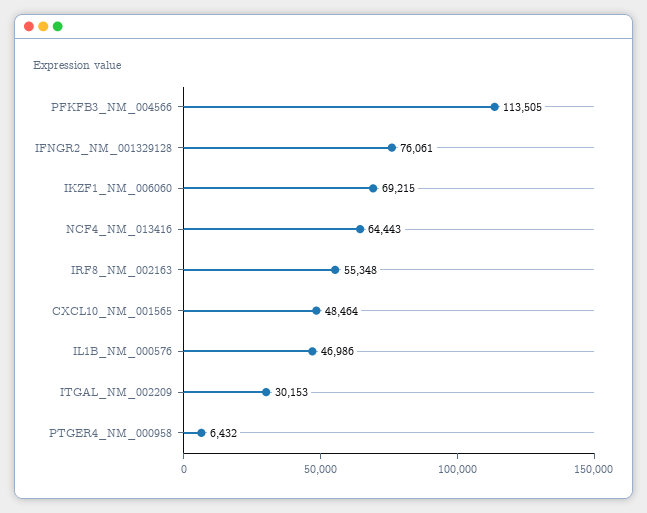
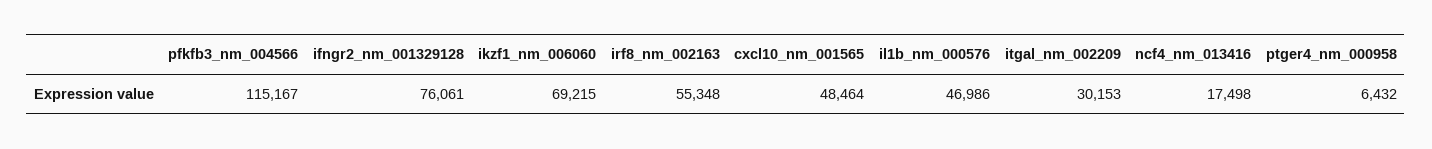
  {
-   "PFKFB3_NM_004566": 113505,
+   "PFKFB3_NM_004566": 115167,
    "IFNGR2_NM_001329128": 76061,
    "IKZF1_NM_006060": 69215,
-   "NCF4_NM_013416": 64443,
+   "NCF4_NM_013416": 17498,
    "IRF8_NM_002163": 55348,
    "CXCL10_NM_001565": 48464,
    "IL1B_NM_000576": 46986,
    "ITGAL_NM_002209": 30153,
    "PTGER4_NM_000958": 6432
  }

